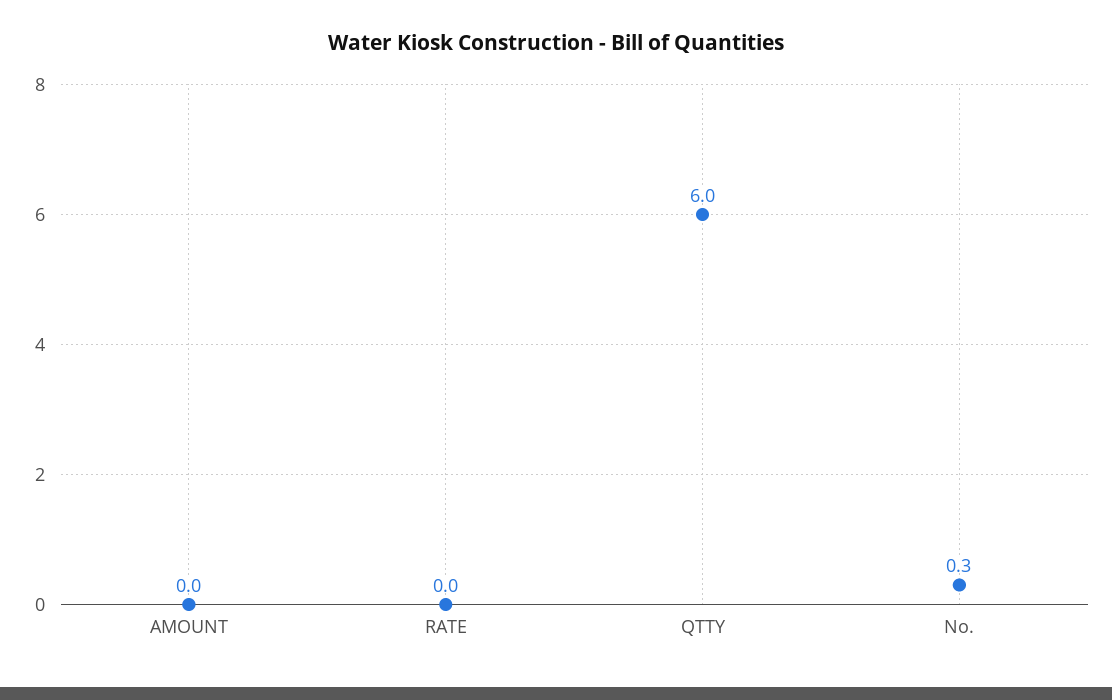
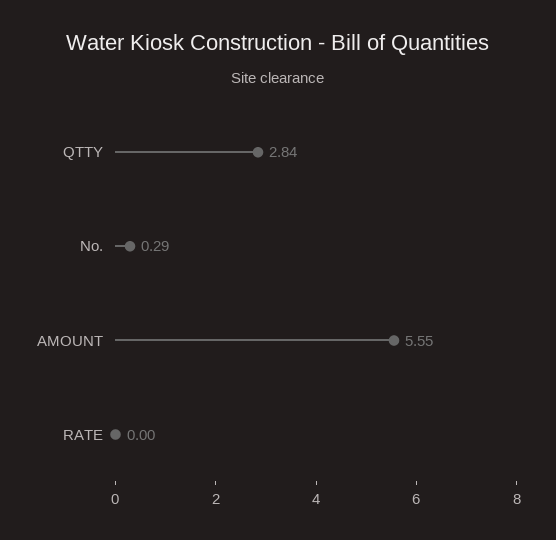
  {
-   "AMOUNT": 0,
+   "AMOUNT": 5.55,
    "RATE": 0,
-   "QTTY": 6,
+   "QTTY": 2.84,
    "No.": 0.29
  }

